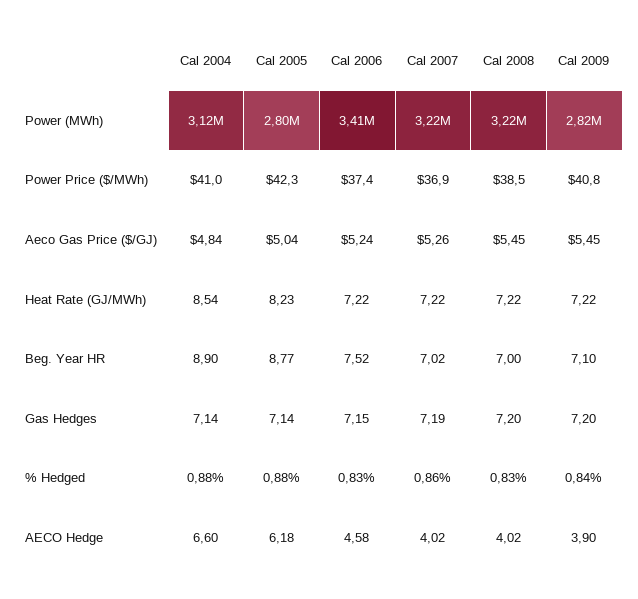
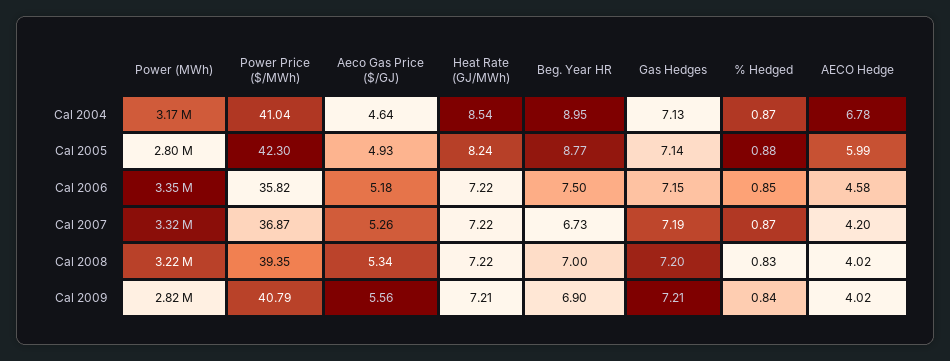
  {
    "Cal 2004": {
-     "Power (MWh)": 3120000,
+     "Power (MWh)": 3170000,
      "Power Price ($/MWh)": 41.04,
-     "Aeco Gas Price ($/GJ)": 4.84,
+     "Aeco Gas Price ($/GJ)": 4.64,
      "Heat Rate (GJ/MWh)": 8.54,
-     "Beg. Year HR": 8.9,
+     "Beg. Year HR": 8.95,
-     "Gas Hedges": 7.14,
+     "Gas Hedges": 7.13,
-     "% Hedged": 0.88,
+     "% Hedged": 0.87,
-     "AECO Hedge": 6.6
+     "AECO Hedge": 6.78
    },
    "Cal 2005": {
      "Power (MWh)": 2800000,
      "Power Price ($/MWh)": 42.3,
-     "Aeco Gas Price ($/GJ)": 5.04,
+     "Aeco Gas Price ($/GJ)": 4.93,
-     "Heat Rate (GJ/MWh)": 8.23,
+     "Heat Rate (GJ/MWh)": 8.24,
      "Beg. Year HR": 8.77,
      "Gas Hedges": 7.14,
      "% Hedged": 0.88,
-     "AECO Hedge": 6.18
+     "AECO Hedge": 5.99
    },
    "Cal 2006": {
-     "Power (MWh)": 3410000,
+     "Power (MWh)": 3350000,
-     "Power Price ($/MWh)": 37.4,
+     "Power Price ($/MWh)": 35.82,
-     "Aeco Gas Price ($/GJ)": 5.24,
+     "Aeco Gas Price ($/GJ)": 5.18,
      "Heat Rate (GJ/MWh)": 7.22,
-     "Beg. Year HR": 7.52,
+     "Beg. Year HR": 7.5,
      "Gas Hedges": 7.15,
-     "% Hedged": 0.83,
+     "% Hedged": 0.85,
      "AECO Hedge": 4.58
    },
    "Cal 2007": {
-     "Power (MWh)": 3220000,
+     "Power (MWh)": 3320000,
      "Power Price ($/MWh)": 36.87,
      "Aeco Gas Price ($/GJ)": 5.26,
      "Heat Rate (GJ/MWh)": 7.22,
-     "Beg. Year HR": 7.02,
+     "Beg. Year HR": 6.73,
      "Gas Hedges": 7.19,
-     "% Hedged": 0.86,
+     "% Hedged": 0.87,
-     "AECO Hedge": 4.02
+     "AECO Hedge": 4.2
    },
    "Cal 2008": {
      "Power (MWh)": 3220000,
-     "Power Price ($/MWh)": 38.5,
+     "Power Price ($/MWh)": 39.35,
-     "Aeco Gas Price ($/GJ)": 5.45,
+     "Aeco Gas Price ($/GJ)": 5.34,
      "Heat Rate (GJ/MWh)": 7.22,
      "Beg. Year HR": 7,
      "Gas Hedges": 7.2,
      "% Hedged": 0.83,
      "AECO Hedge": 4.02
    },
    "Cal 2009": {
      "Power (MWh)": 2820000,
      "Power Price ($/MWh)": 40.79,
-     "Aeco Gas Price ($/GJ)": 5.45,
+     "Aeco Gas Price ($/GJ)": 5.56,
-     "Heat Rate (GJ/MWh)": 7.22,
+     "Heat Rate (GJ/MWh)": 7.21,
-     "Beg. Year HR": 7.1,
+     "Beg. Year HR": 6.9,
-     "Gas Hedges": 7.2,
+     "Gas Hedges": 7.21,
      "% Hedged": 0.84,
-     "AECO Hedge": 3.9
+     "AECO Hedge": 4.02
    }
  }

